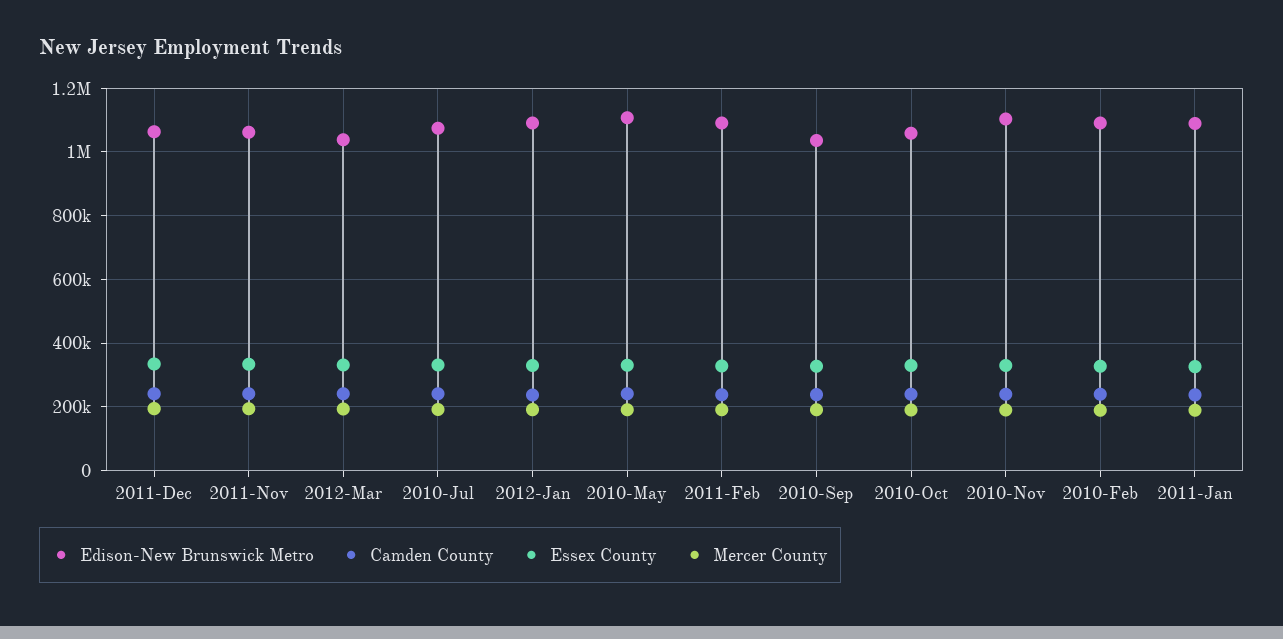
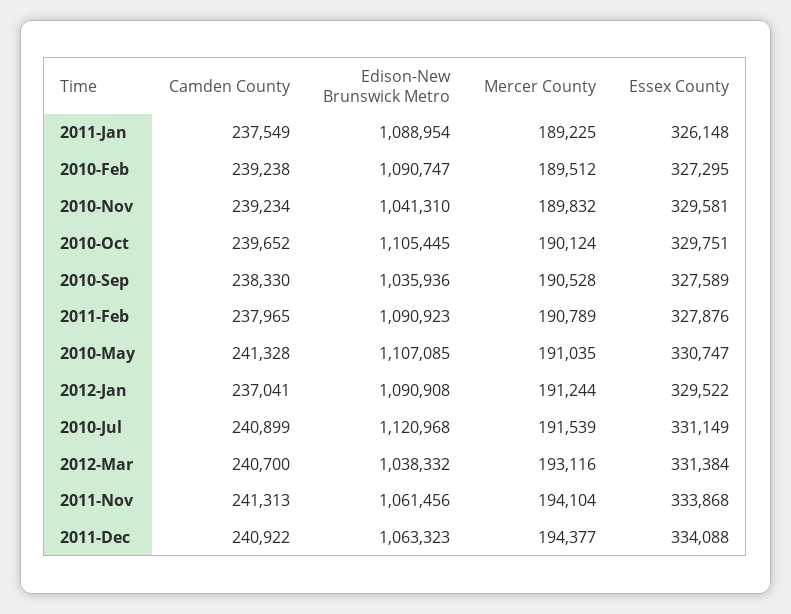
  {
    "Edison-New Brunswick Metro": {
      "2011-Dec": 1063323,
      "2011-Nov": 1061456,
      "2012-Mar": 1038332,
-     "2010-Jul": 1080000,
+     "2010-Jul": 1120968,
      "2012-Jan": 1090908,
      "2010-May": 1107085,
      "2011-Feb": 1090923,
      "2010-Sep": 1035936,
-     "2010-Oct": 1060000,
+     "2010-Oct": 1105445,
-     "2010-Nov": 1100000,
+     "2010-Nov": 1041310,
      "2010-Feb": 1090747,
      "2011-Jan": 1088954
    },
    "Camden County": {
      "2011-Dec": 240922,
      "2011-Nov": 241313,
      "2012-Mar": 240700,
      "2010-Jul": 240899,
      "2012-Jan": 237041,
      "2010-May": 241328,
      "2011-Feb": 237965,
      "2010-Sep": 238330,
      "2010-Oct": 239652,
      "2010-Nov": 239234,
      "2010-Feb": 239238,
      "2011-Jan": 237549
    },
    "Essex County": {
      "2011-Dec": 334088,
      "2011-Nov": 333868,
      "2012-Mar": 331384,
      "2010-Jul": 331149,
      "2012-Jan": 329522,
      "2010-May": 330747,
      "2011-Feb": 327876,
      "2010-Sep": 327589,
      "2010-Oct": 329751,
      "2010-Nov": 329581,
      "2010-Feb": 327295,
      "2011-Jan": 326148
    },
    "Mercer County": {
      "2011-Dec": 194377,
      "2011-Nov": 194104,
      "2012-Mar": 193116,
      "2010-Jul": 191539,
      "2012-Jan": 191244,
      "2010-May": 191035,
      "2011-Feb": 190789,
      "2010-Sep": 190528,
      "2010-Oct": 190124,
      "2010-Nov": 189832,
      "2010-Feb": 189512,
      "2011-Jan": 189225
    }
  }

